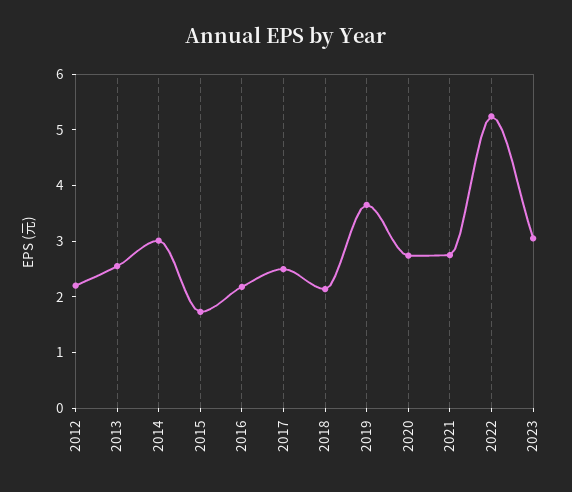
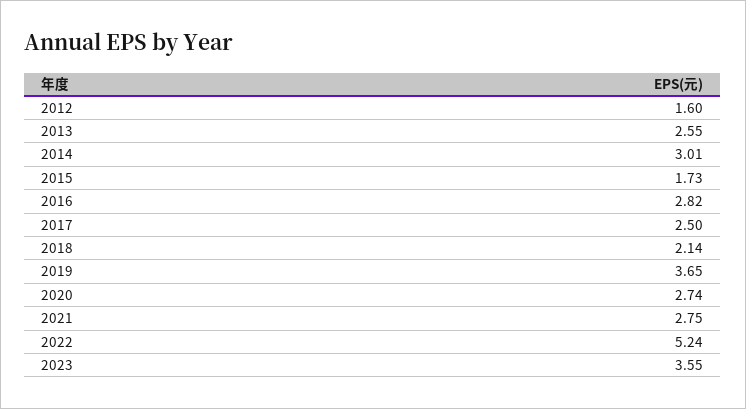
  {
-   "2012": 2.2,
+   "2012": 1.6,
    "2013": 2.55,
    "2014": 3.01,
    "2015": 1.73,
-   "2016": 2.2,
+   "2016": 2.82,
    "2017": 2.5,
    "2018": 2.14,
    "2019": 3.65,
    "2020": 2.74,
    "2021": 2.75,
    "2022": 5.24,
-   "2023": 3
+   "2023": 3.55
  }

